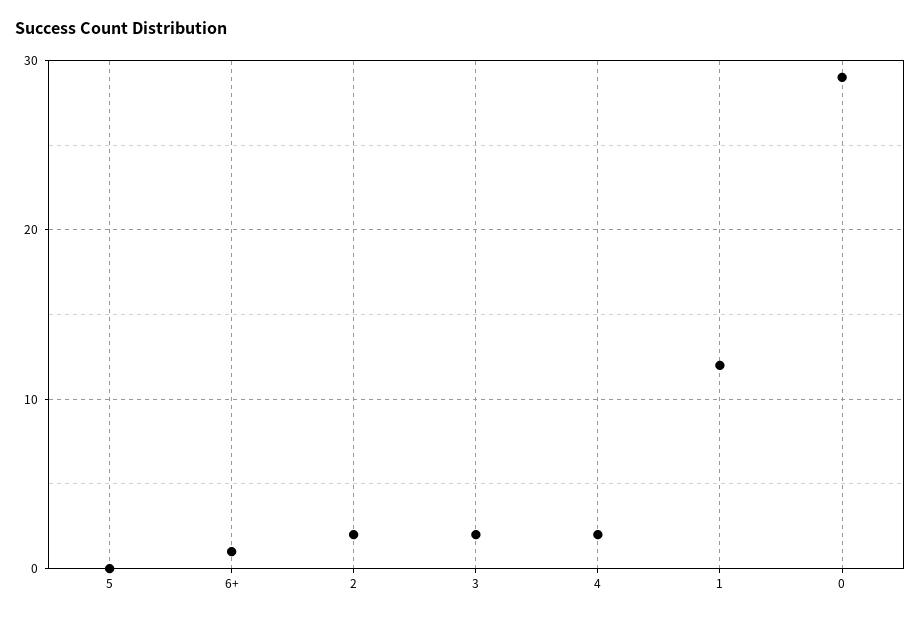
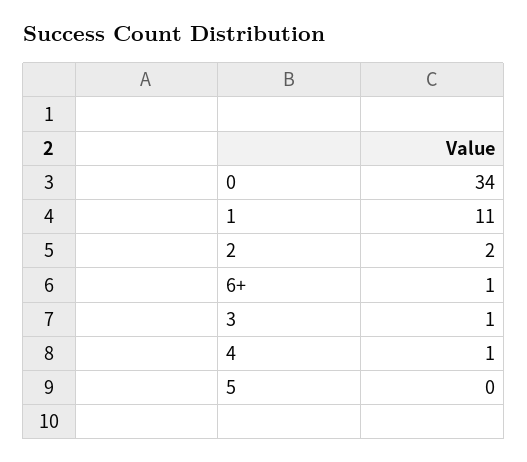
  {
    "5": 0,
    "6+": 1,
    "2": 2,
-   "3": 2,
+   "3": 1,
-   "4": 2,
+   "4": 1,
-   "1": 12,
+   "1": 11,
-   "0": 29
+   "0": 34
  }

